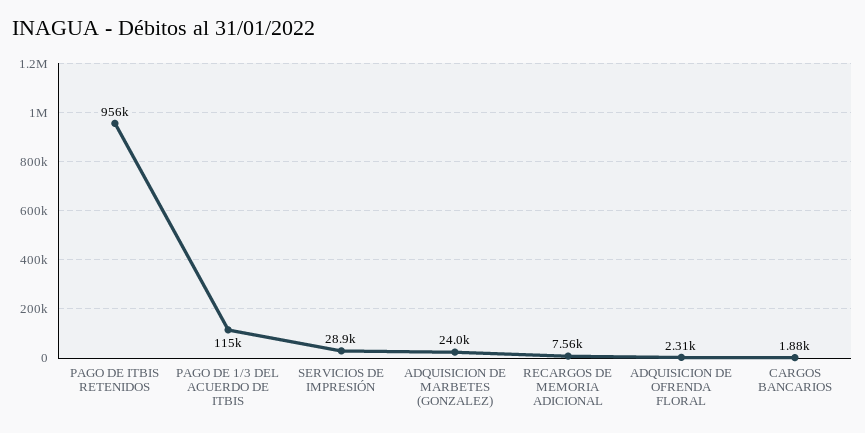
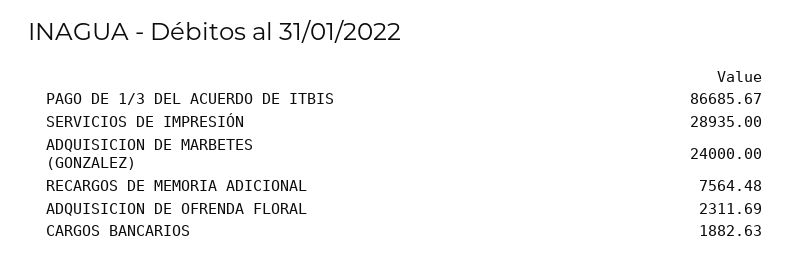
  {
-   "PAGO DE ITBIS RETENIDOS": 956000,
-   "PAGO DE 1/3 DEL ACUERDO DE ITBIS": 115000,
+   "PAGO DE 1/3 DEL ACUERDO DE ITBIS": 86685.67,
    "SERVICIOS DE IMPRESIÓN": 28935,
    "ADQUISICION DE MARBETES (GONZALEZ)": 24000,
    "RECARGOS DE MEMORIA ADICIONAL": 7564.48,
    "ADQUISICION DE OFRENDA FLORAL": 2311.69,
    "CARGOS BANCARIOS": 1882.63
  }

